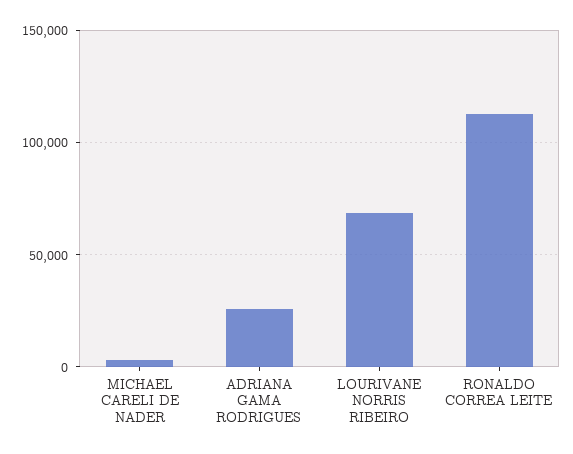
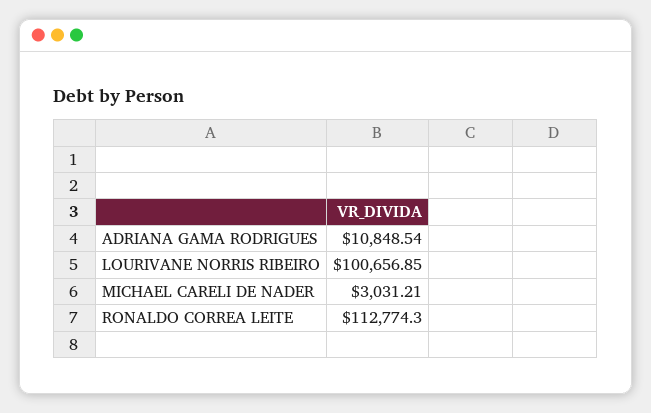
  {
    "MICHAEL CARELI DE NADER": 3031.21,
-   "ADRIANA GAMA RODRIGUES": 25000,
+   "ADRIANA GAMA RODRIGUES": 10848.54,
-   "LOURIVANE NORRIS RIBEIRO": 70000,
+   "LOURIVANE NORRIS RIBEIRO": 100656.85,
    "RONALDO CORREA LEITE": 112774.3
  }

